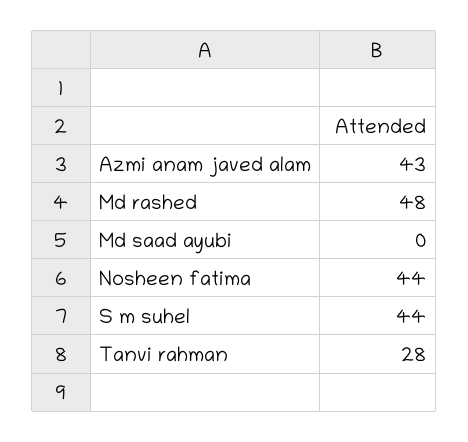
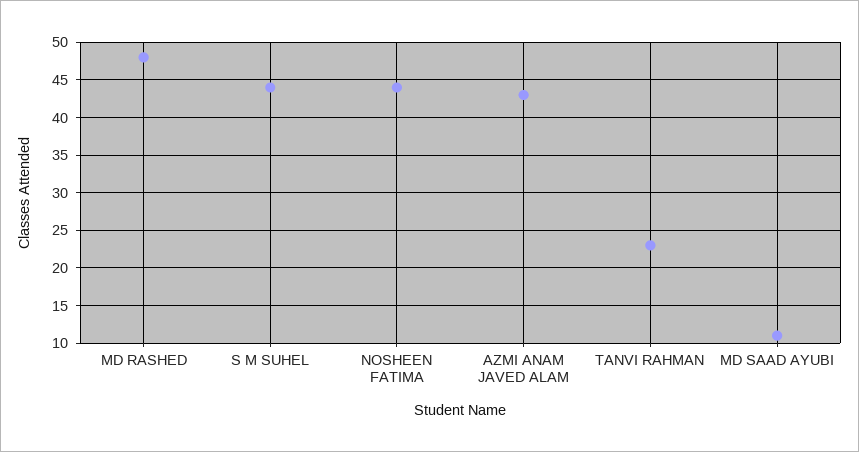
  {
    "Azmi anam javed alam": 43,
    "Md rashed": 48,
-   "Md saad ayubi": 0,
+   "Md saad ayubi": 11,
    "Nosheen fatima": 44,
    "S m suhel": 44,
-   "Tanvi rahman": 28
+   "Tanvi rahman": 23
  }

